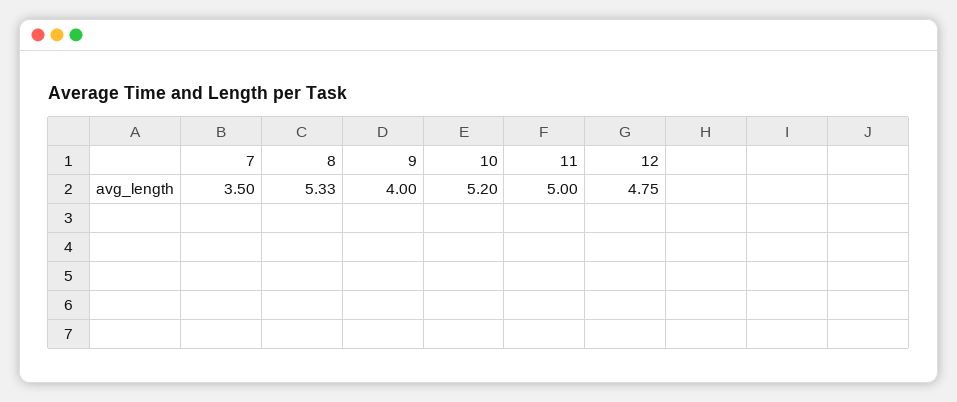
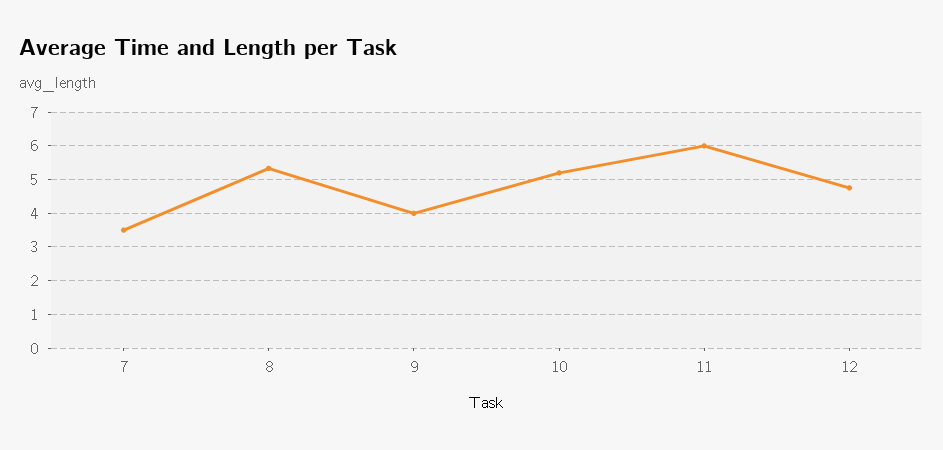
  {
    "7": 3.5,
    "8": 5.33,
    "9": 4,
    "10": 5.2,
-   "11": 5,
+   "11": 6,
    "12": 4.75
  }

